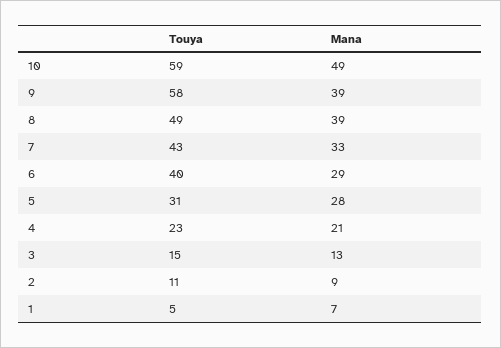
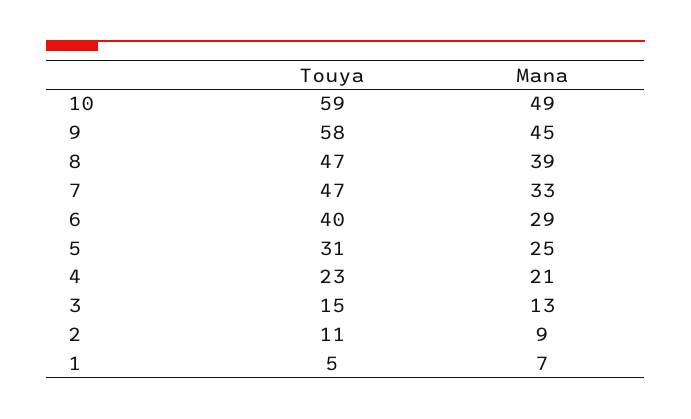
  {
    "Touya": {
      "10": 59,
      "9": 58,
-     "8": 49,
+     "8": 47,
-     "7": 43,
+     "7": 47,
      "6": 40,
      "5": 31,
      "4": 23,
      "3": 15,
      "2": 11,
      "1": 5
    },
    "Mana": {
      "10": 49,
-     "9": 39,
+     "9": 45,
      "8": 39,
      "7": 33,
      "6": 29,
-     "5": 28,
+     "5": 25,
      "4": 21,
      "3": 13,
      "2": 9,
      "1": 7
    }
  }

